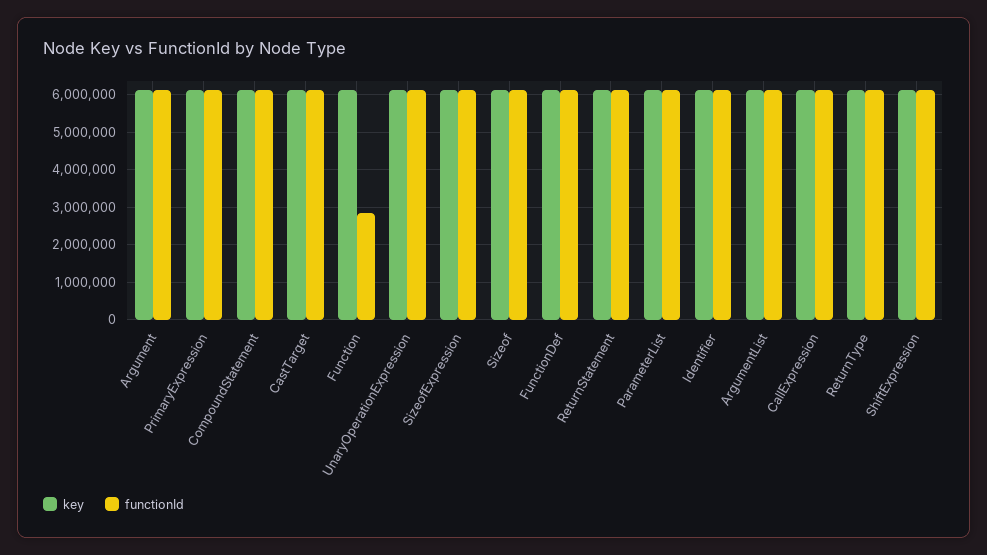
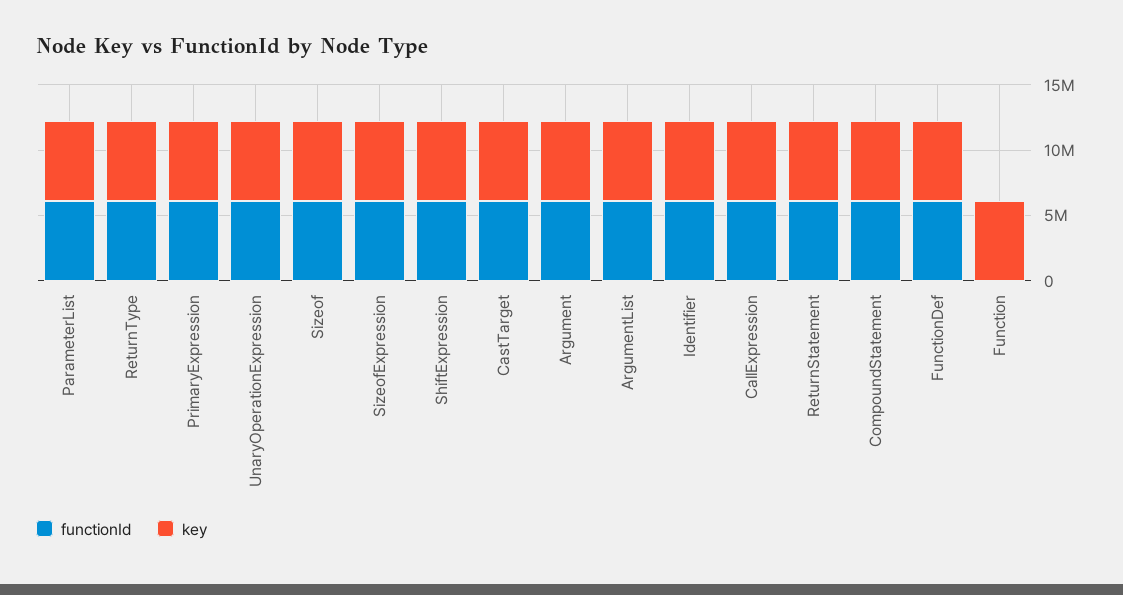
  {
    "key": {
      "Argument": 6200000,
      "PrimaryExpression": 6200000,
      "CompoundStatement": 6200000,
      "CastTarget": 6200000,
      "Function": 6200000,
      "UnaryOperationExpression": 6200000,
      "SizeofExpression": 6200000,
      "Sizeof": 6200000,
      "FunctionDef": 6200000,
      "ReturnStatement": 6200000,
      "ParameterList": 6200000,
      "Identifier": 6200000,
      "ArgumentList": 6200000,
      "CallExpression": 6200000,
      "ReturnType": 6200000,
      "ShiftExpression": 6200000
    },
    "functionId": {
      "Argument": 6200000,
      "PrimaryExpression": 6200000,
      "CompoundStatement": 6200000,
      "CastTarget": 6200000,
-     "Function": 2800000,
+     "Function": 0,
      "UnaryOperationExpression": 6200000,
      "SizeofExpression": 6200000,
      "Sizeof": 6200000,
      "FunctionDef": 6200000,
      "ReturnStatement": 6200000,
      "ParameterList": 6200000,
      "Identifier": 6200000,
      "ArgumentList": 6200000,
      "CallExpression": 6200000,
      "ReturnType": 6200000,
      "ShiftExpression": 6200000
    }
  }

